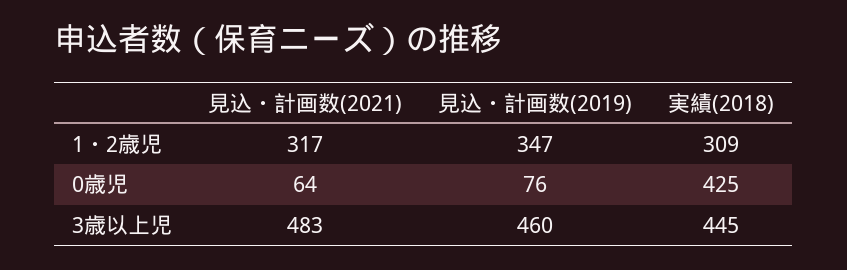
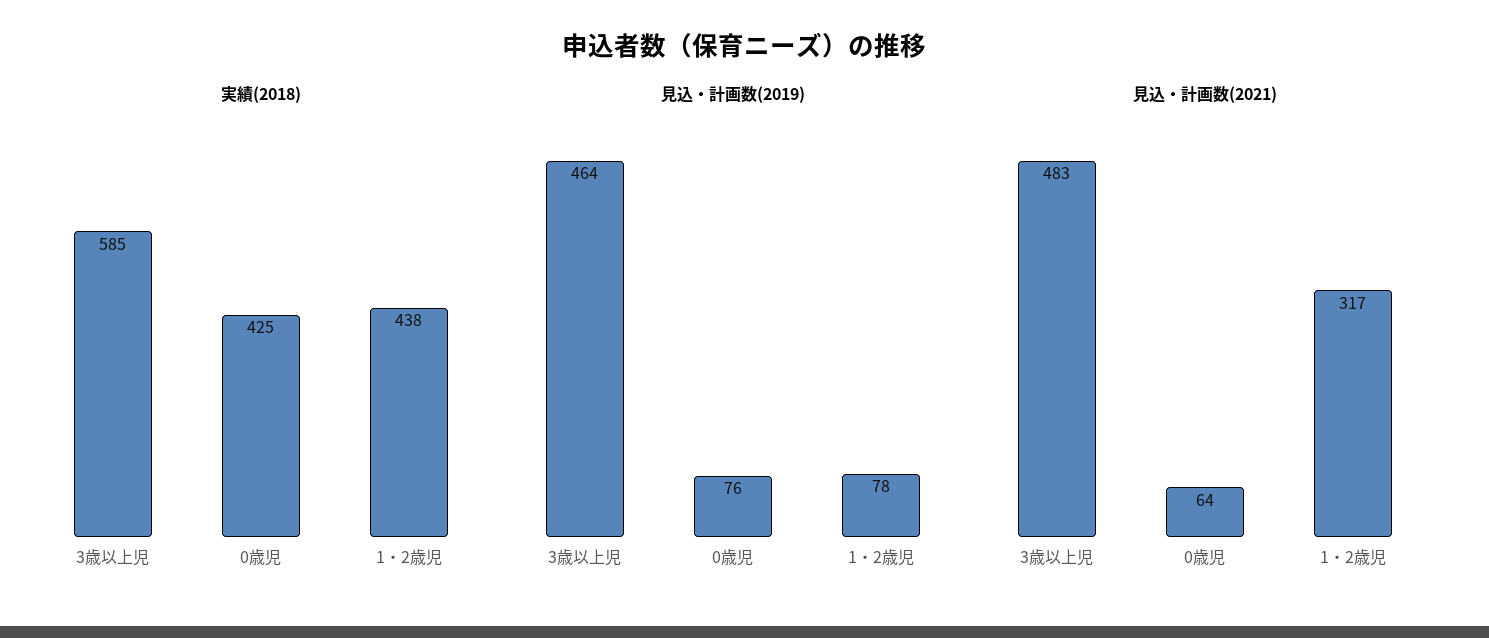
  {
    "見込・計画数(2021)": {
      "1・2歳児": 317,
      "0歳児": 64,
      "3歳以上児": 483
    },
    "見込・計画数(2019)": {
-     "1・2歳児": 347,
+     "1・2歳児": 78,
      "0歳児": 76,
-     "3歳以上児": 460
+     "3歳以上児": 464
    },
    "実績(2018)": {
-     "1・2歳児": 309,
+     "1・2歳児": 438,
      "0歳児": 425,
-     "3歳以上児": 445
+     "3歳以上児": 585
    }
  }

